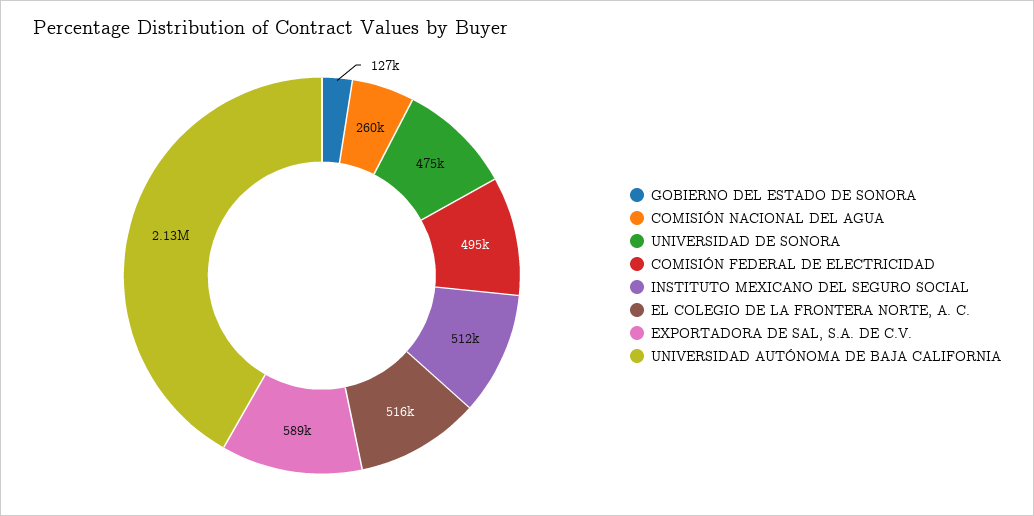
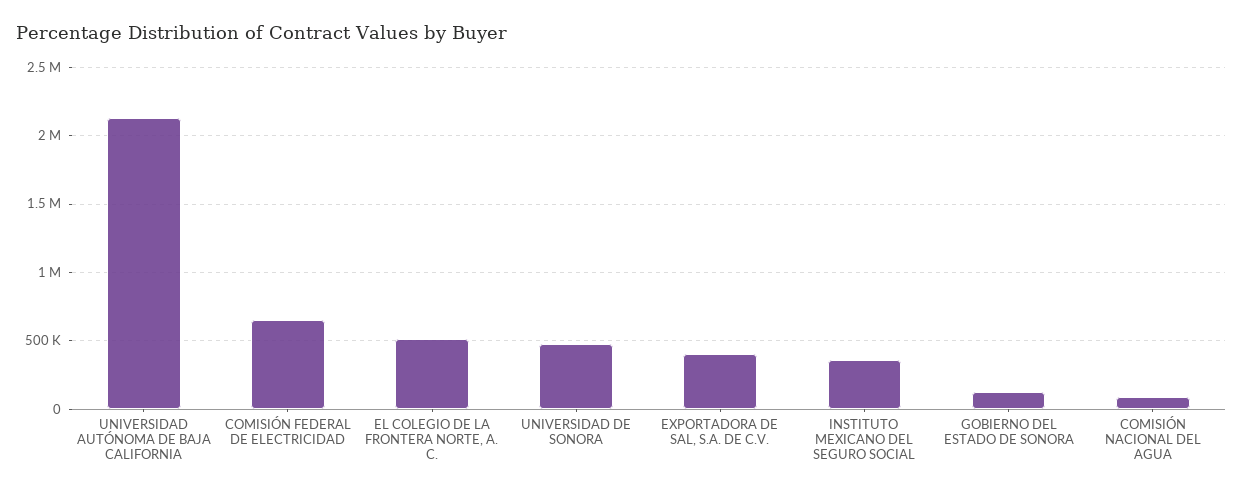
  {
    "GOBIERNO DEL ESTADO DE SONORA": 127000,
-   "COMISIÓN NACIONAL DEL AGUA": 260000,
+   "COMISIÓN NACIONAL DEL AGUA": 100000,
    "UNIVERSIDAD DE SONORA": 475000,
-   "COMISIÓN FEDERAL DE ELECTRICIDAD": 495000,
+   "COMISIÓN FEDERAL DE ELECTRICIDAD": 650000,
-   "INSTITUTO MEXICANO DEL SEGURO SOCIAL": 512000,
+   "INSTITUTO MEXICANO DEL SEGURO SOCIAL": 350000,
    "EL COLEGIO DE LA FRONTERA NORTE, A. C.": 516000,
-   "EXPORTADORA DE SAL, S.A. DE C.V.": 589000,
+   "EXPORTADORA DE SAL, S.A. DE C.V.": 400000,
    "UNIVERSIDAD AUTÓNOMA DE BAJA CALIFORNIA": 2130000
  }

